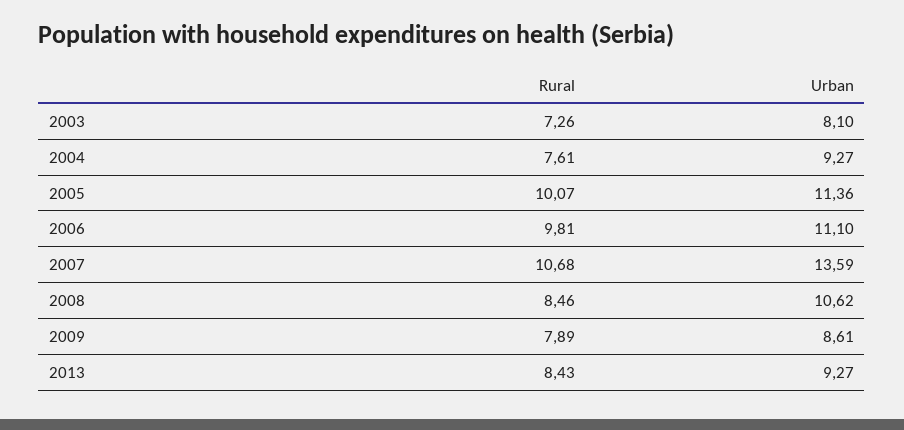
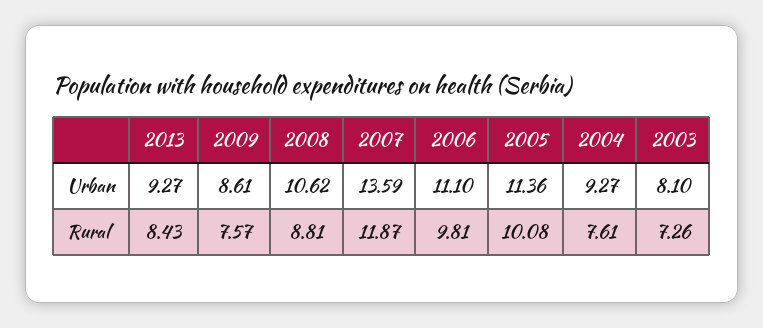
  {
    "Rural": {
      "2003": 7.26,
      "2004": 7.61,
-     "2005": 10.07,
+     "2005": 10.08,
      "2006": 9.81,
-     "2007": 10.68,
+     "2007": 11.87,
-     "2008": 8.46,
+     "2008": 8.81,
-     "2009": 7.89,
+     "2009": 7.57,
      "2013": 8.43
    },
    "Urban": {
      "2003": 8.1,
      "2004": 9.27,
      "2005": 11.36,
      "2006": 11.1,
      "2007": 13.59,
      "2008": 10.62,
      "2009": 8.61,
      "2013": 9.27
    }
  }

